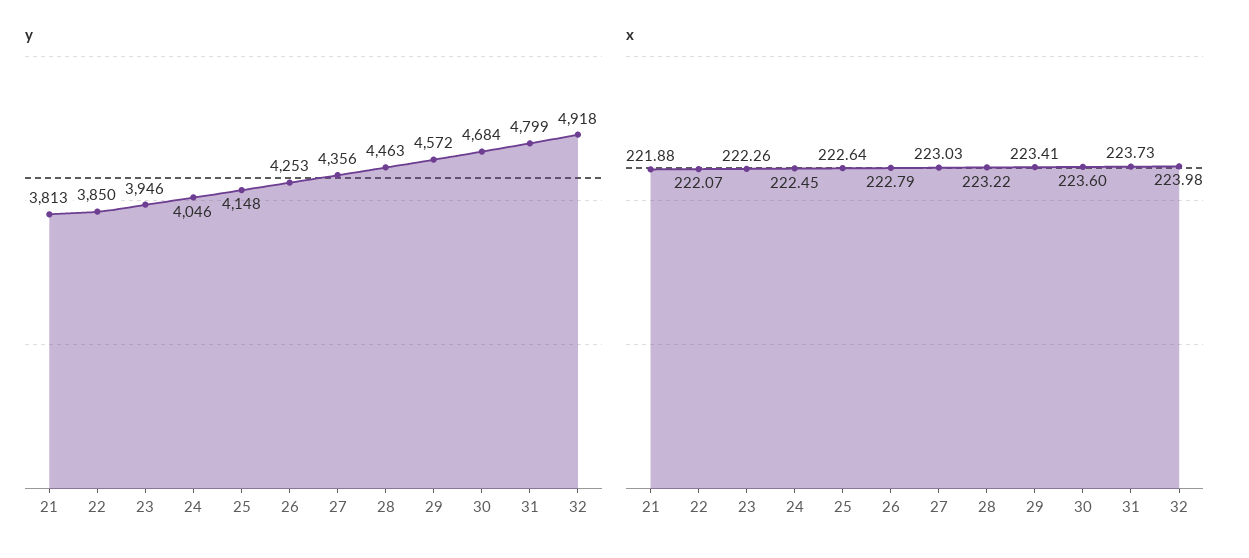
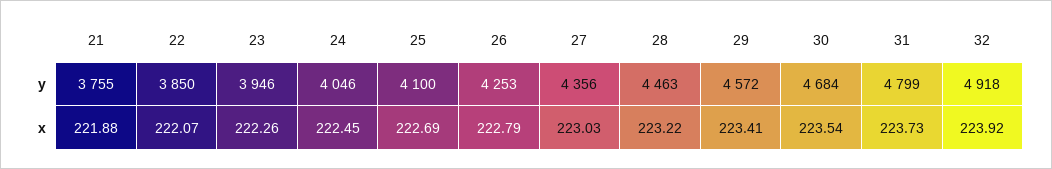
  {
    "y": {
-     "21": 3813,
+     "21": 3755,
      "22": 3850,
      "23": 3946,
      "24": 4046,
-     "25": 4148,
+     "25": 4100,
      "26": 4253,
      "27": 4356,
      "28": 4463,
      "29": 4572,
      "30": 4684,
      "31": 4799,
      "32": 4918
    },
    "x": {
      "21": 221.88,
      "22": 222.07,
      "23": 222.26,
      "24": 222.45,
-     "25": 222.64,
+     "25": 222.69,
      "26": 222.79,
      "27": 223.03,
      "28": 223.22,
      "29": 223.41,
-     "30": 223.6,
+     "30": 223.54,
      "31": 223.73,
-     "32": 223.98
+     "32": 223.92
    }
  }

